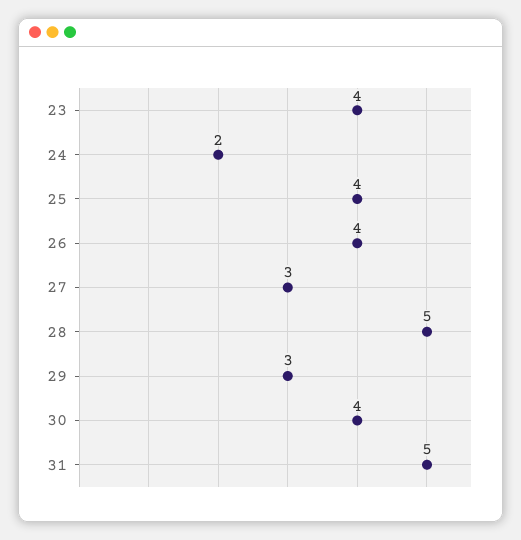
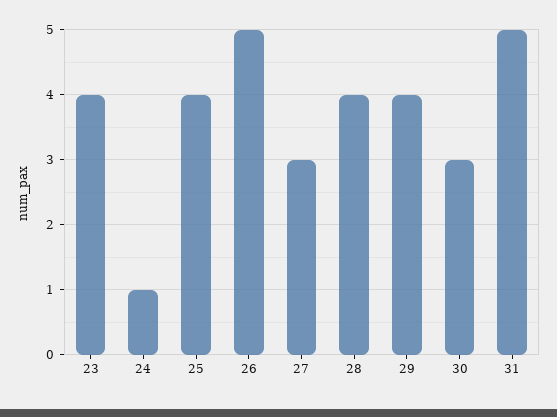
  {
    "23": 4,
-   "24": 2,
+   "24": 1,
    "25": 4,
-   "26": 4,
+   "26": 5,
    "27": 3,
-   "28": 5,
+   "28": 4,
-   "29": 3,
+   "29": 4,
-   "30": 4,
+   "30": 3,
    "31": 5
  }

